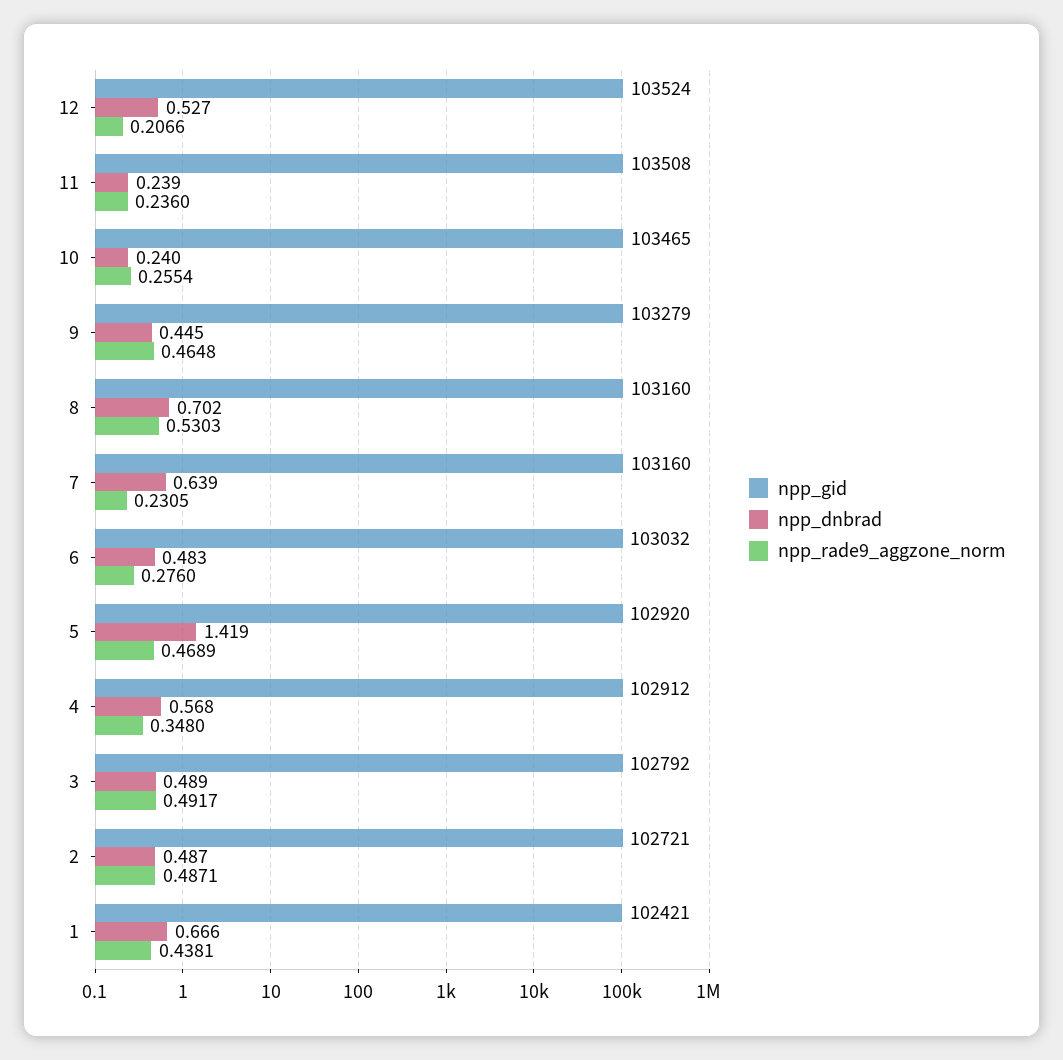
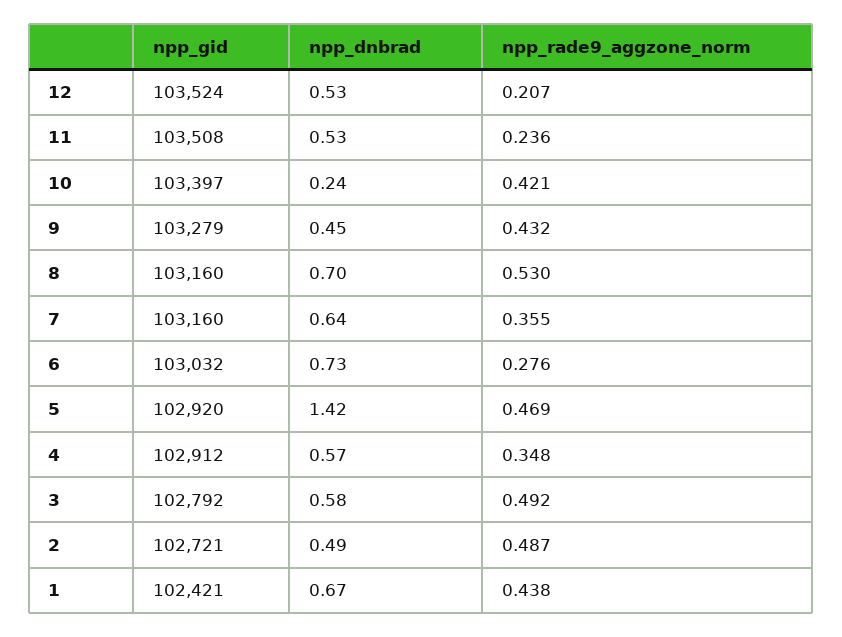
  {
    "npp_gid": {
      "12": 103524,
      "11": 103508,
-     "10": 103465,
+     "10": 103397,
      "9": 103279,
      "8": 103160,
      "7": 103160,
      "6": 103032,
      "5": 102920,
      "4": 102912,
      "3": 102792,
      "2": 102721,
      "1": 102421
    },
    "npp_dnbrad": {
      "12": 0.527,
-     "11": 0.239,
+     "11": 0.53,
      "10": 0.24,
      "9": 0.445,
      "8": 0.702,
      "7": 0.639,
-     "6": 0.483,
+     "6": 0.73,
      "5": 1.419,
      "4": 0.568,
-     "3": 0.489,
+     "3": 0.58,
      "2": 0.487,
      "1": 0.666
    },
    "npp_rade9_aggzone_norm": {
      "12": 0.2066,
      "11": 0.236,
-     "10": 0.2554,
+     "10": 0.421,
-     "9": 0.4648,
+     "9": 0.432,
      "8": 0.5303,
-     "7": 0.2305,
+     "7": 0.355,
      "6": 0.276,
      "5": 0.4689,
      "4": 0.348,
      "3": 0.4917,
      "2": 0.4871,
      "1": 0.4381
    }
  }

